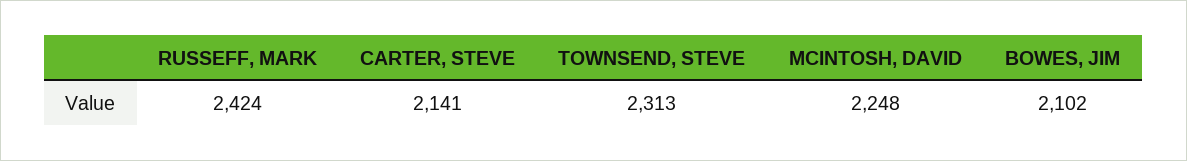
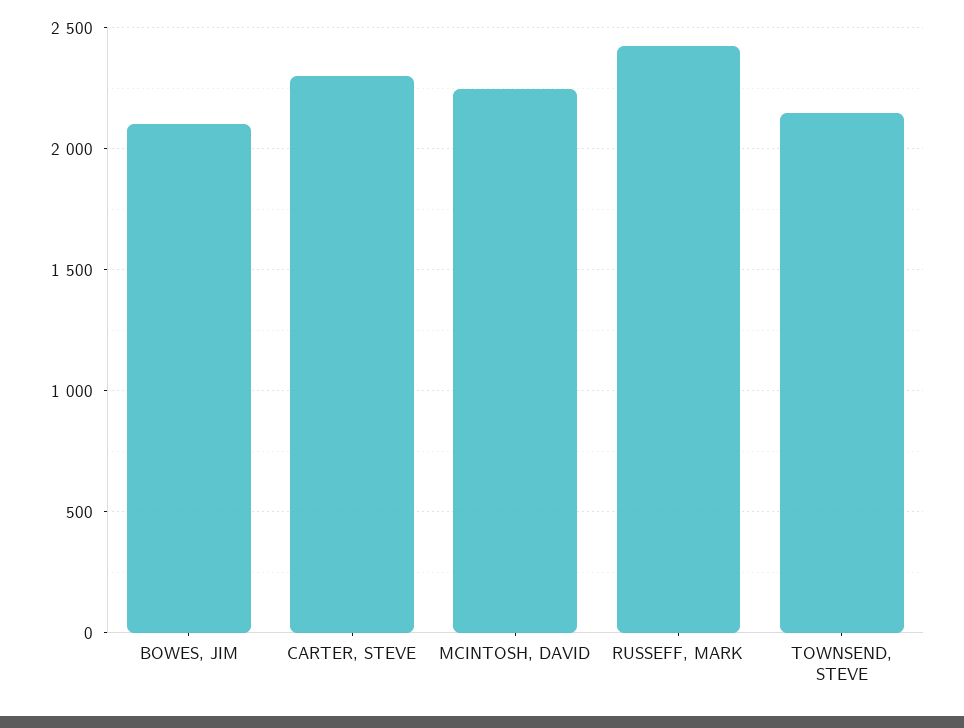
  {
    "RUSSEFF, MARK": 2424,
-   "CARTER, STEVE": 2141,
+   "CARTER, STEVE": 2300,
-   "TOWNSEND, STEVE": 2313,
+   "TOWNSEND, STEVE": 2150,
    "MCINTOSH, DAVID": 2248,
    "BOWES, JIM": 2102
  }

